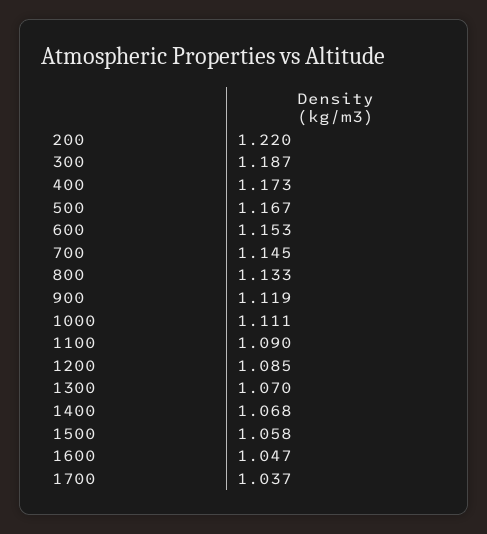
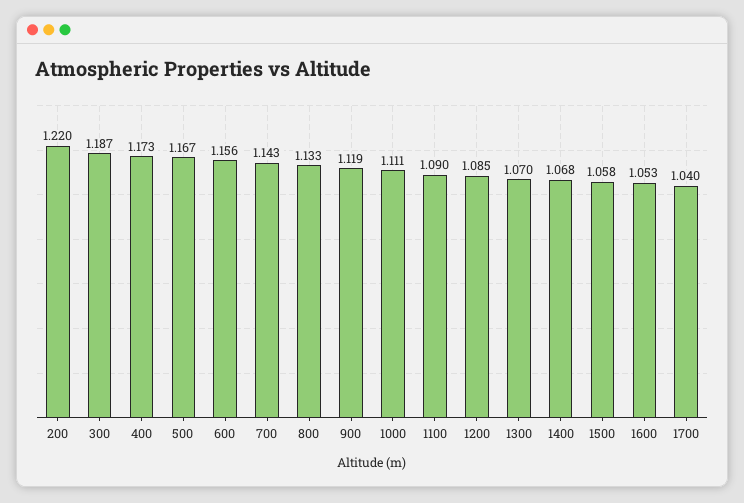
  {
    "200": 1.22,
    "300": 1.187,
    "400": 1.173,
    "500": 1.167,
-   "600": 1.153,
+   "600": 1.156,
-   "700": 1.145,
+   "700": 1.143,
    "800": 1.133,
    "900": 1.119,
    "1000": 1.111,
    "1100": 1.09,
    "1200": 1.085,
    "1300": 1.07,
    "1400": 1.068,
    "1500": 1.058,
-   "1600": 1.047,
+   "1600": 1.053,
-   "1700": 1.037
+   "1700": 1.04
  }

